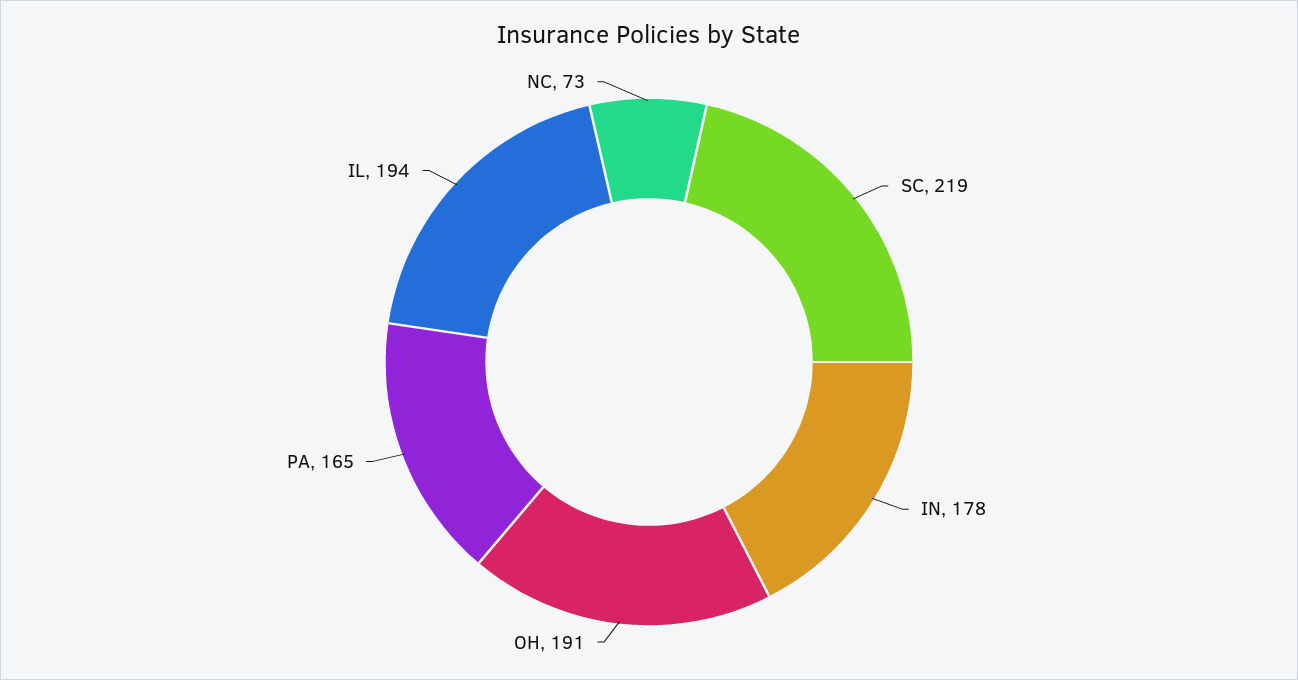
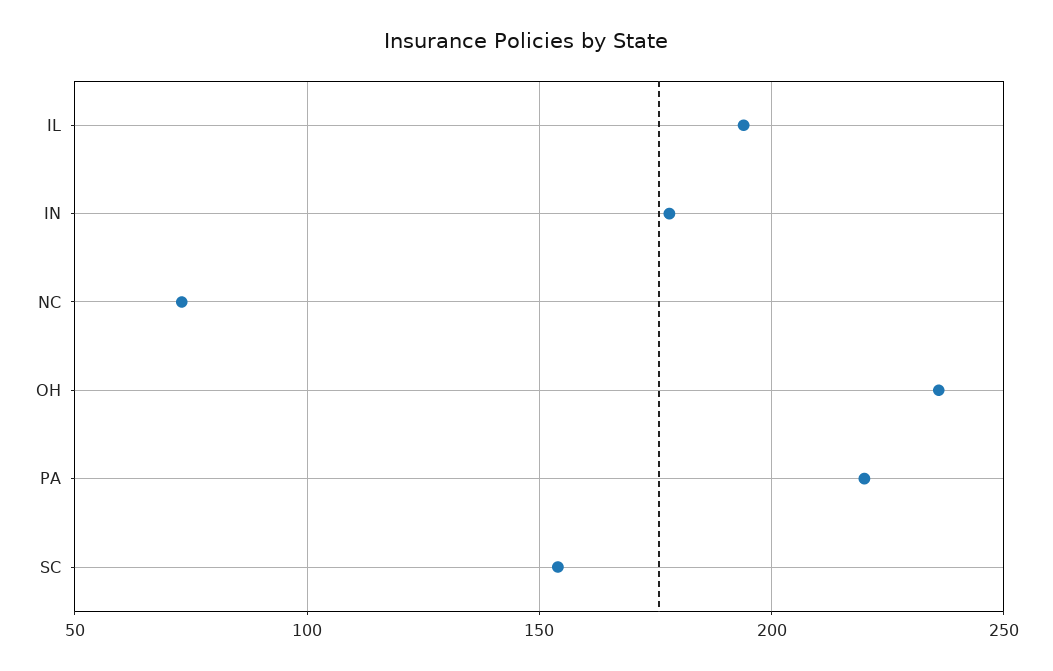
  {
-   "SC": 219,
+   "SC": 155,
    "IN": 178,
-   "OH": 191,
+   "OH": 235,
-   "PA": 165,
+   "PA": 220,
    "IL": 194,
    "NC": 73
  }

